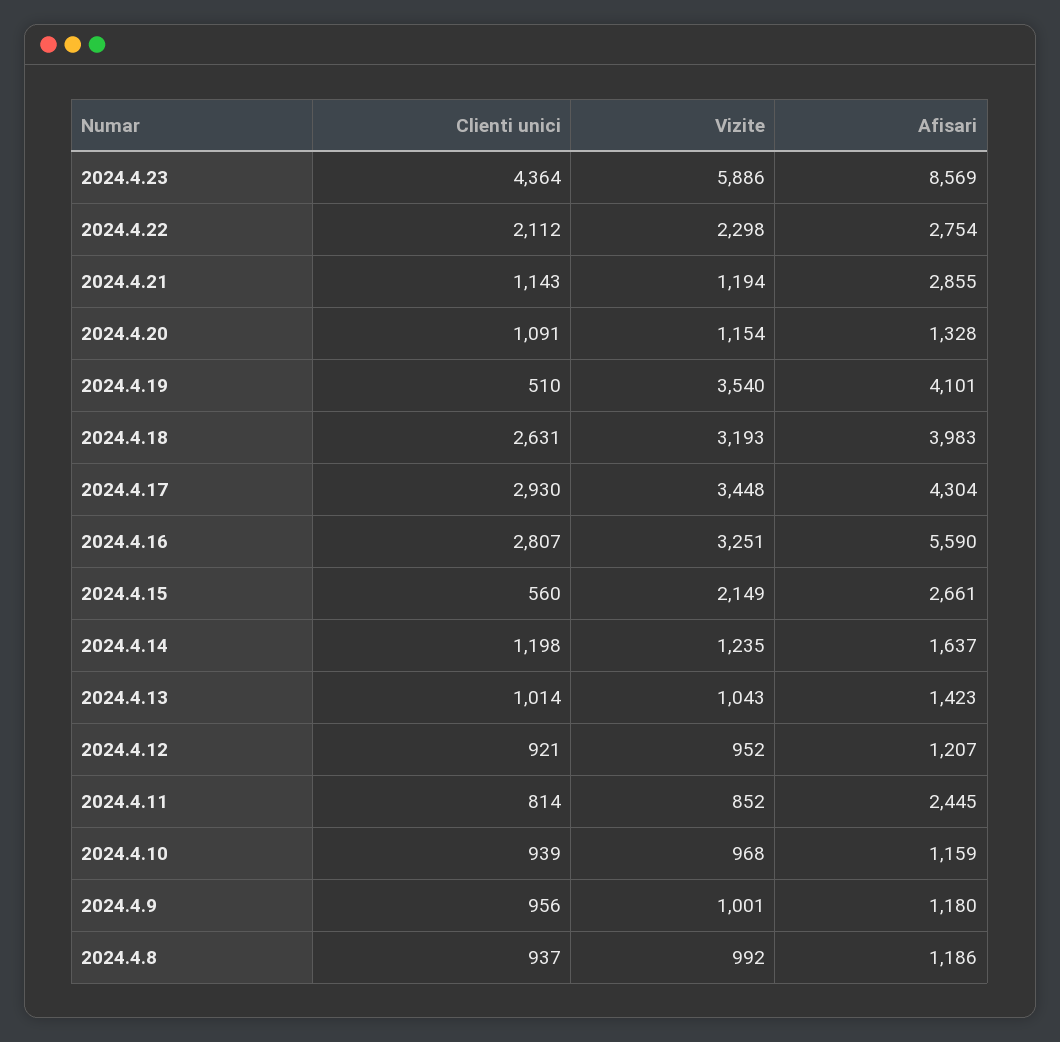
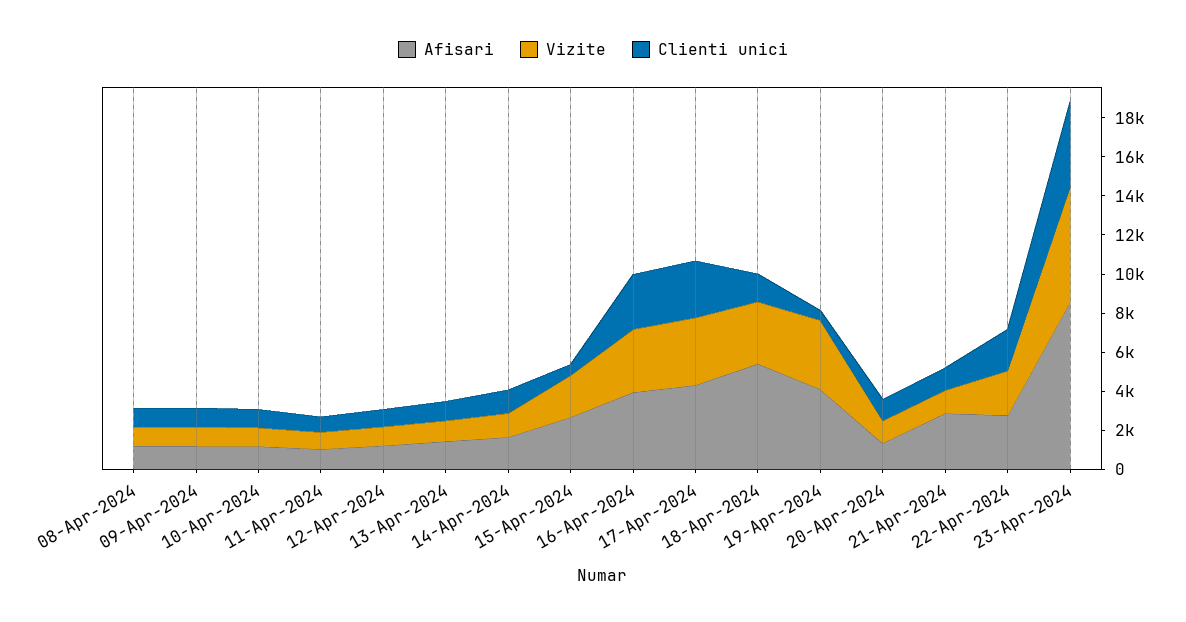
  {
    "Clienti unici": {
      "2024.4.23": 4364,
      "2024.4.22": 2112,
      "2024.4.21": 1143,
      "2024.4.20": 1091,
      "2024.4.19": 510,
-     "2024.4.18": 2631,
+     "2024.4.18": 1500,
      "2024.4.17": 2930,
      "2024.4.16": 2807,
      "2024.4.15": 560,
      "2024.4.14": 1198,
      "2024.4.13": 1014,
      "2024.4.12": 921,
      "2024.4.11": 814,
      "2024.4.10": 939,
      "2024.4.9": 956,
      "2024.4.8": 937
    },
    "Vizite": {
      "2024.4.23": 5886,
      "2024.4.22": 2298,
      "2024.4.21": 1194,
      "2024.4.20": 1154,
      "2024.4.19": 3540,
      "2024.4.18": 3193,
      "2024.4.17": 3448,
      "2024.4.16": 3251,
      "2024.4.15": 2149,
      "2024.4.14": 1235,
      "2024.4.13": 1043,
      "2024.4.12": 952,
      "2024.4.11": 852,
      "2024.4.10": 968,
      "2024.4.9": 1001,
      "2024.4.8": 992
    },
    "Afisari": {
      "2024.4.23": 8569,
      "2024.4.22": 2754,
      "2024.4.21": 2855,
      "2024.4.20": 1328,
      "2024.4.19": 4101,
-     "2024.4.18": 3983,
+     "2024.4.18": 5500,
      "2024.4.17": 4304,
-     "2024.4.16": 5590,
+     "2024.4.16": 4000,
      "2024.4.15": 2661,
      "2024.4.14": 1637,
      "2024.4.13": 1423,
      "2024.4.12": 1207,
-     "2024.4.11": 2445,
+     "2024.4.11": 1000,
      "2024.4.10": 1159,
      "2024.4.9": 1180,
      "2024.4.8": 1186
    }
  }

